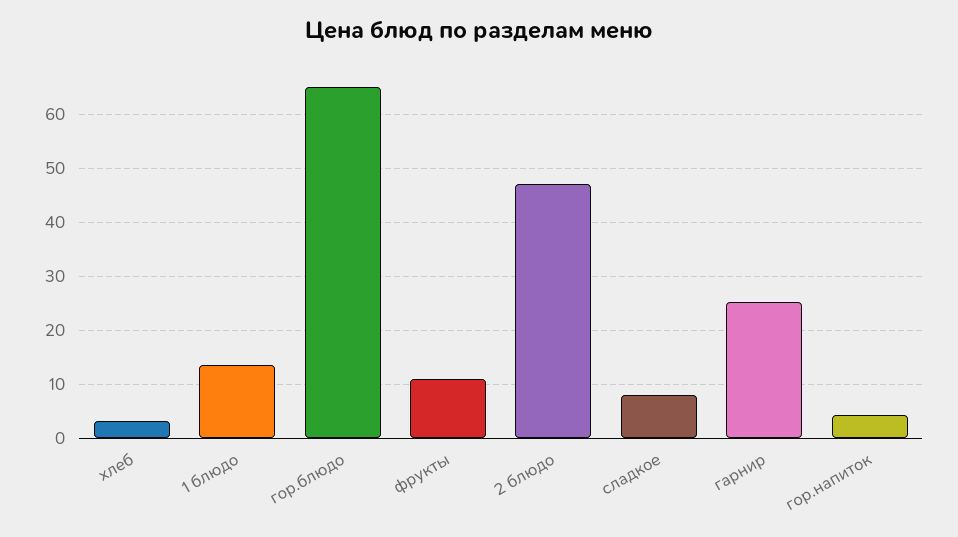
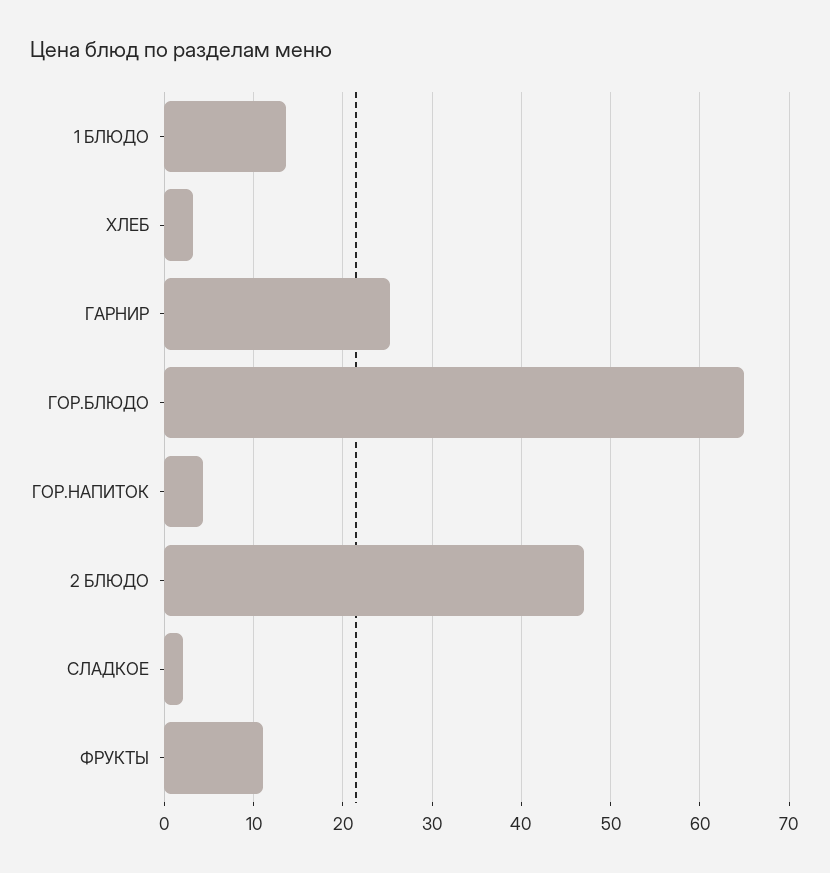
  {
    "хлеб": 3,
    "1 блюдо": 14,
    "гор.блюдо": 65,
    "фрукты": 11,
    "2 блюдо": 47,
-   "сладкое": 8,
+   "сладкое": 2,
    "гарнир": 25,
    "гор.напиток": 4
  }

